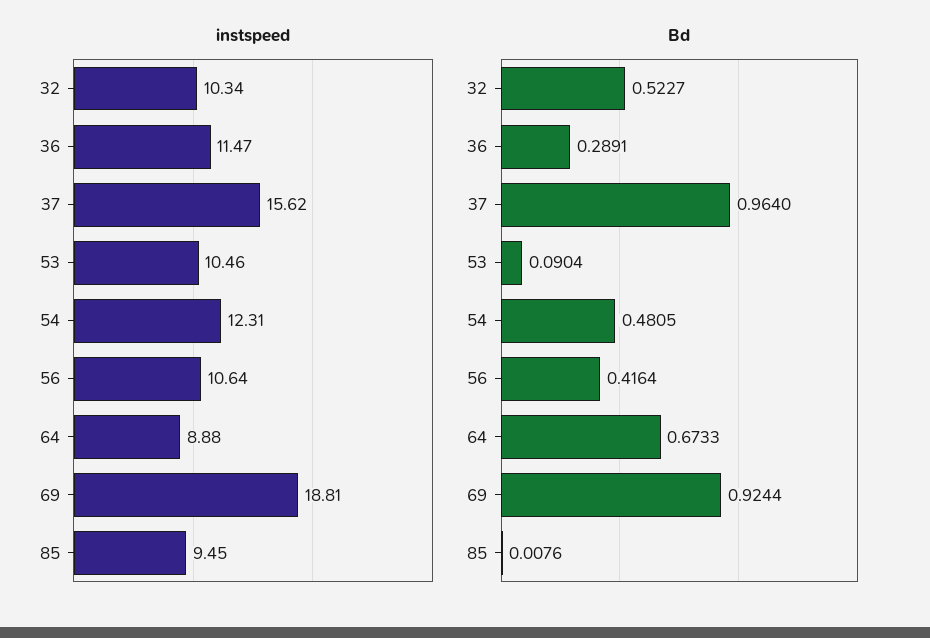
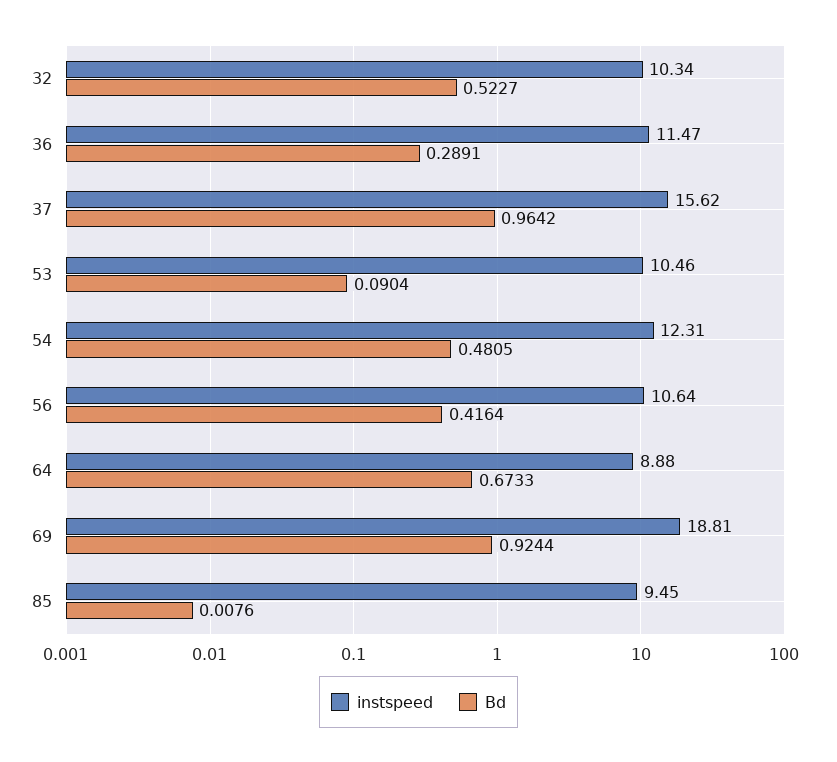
  {
    "instspeed": {
      "32": 10.34,
      "36": 11.47,
      "37": 15.62,
      "53": 10.46,
      "54": 12.31,
      "56": 10.64,
      "64": 8.88,
      "69": 18.81,
      "85": 9.45
    },
    "Bd": {
      "32": 0.5227,
      "36": 0.2891,
-     "37": 0.964,
+     "37": 0.9642,
      "53": 0.0904,
      "54": 0.4805,
      "56": 0.4164,
      "64": 0.6733,
      "69": 0.9244,
      "85": 0.0076
    }
  }

